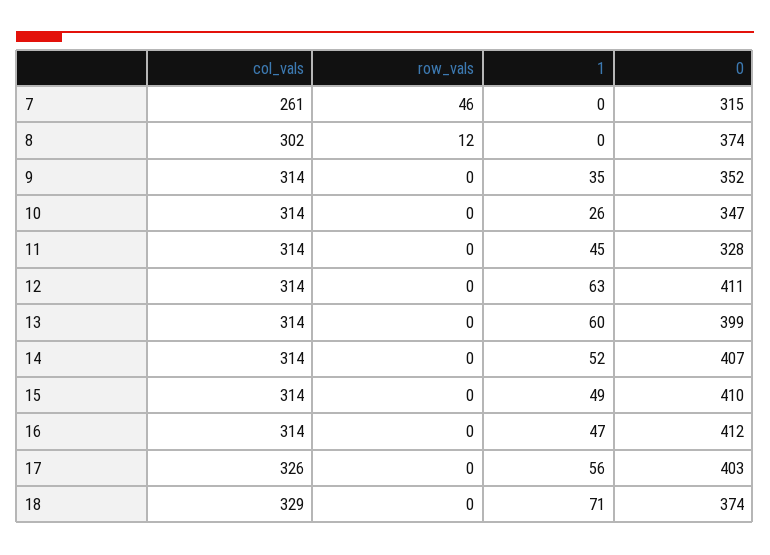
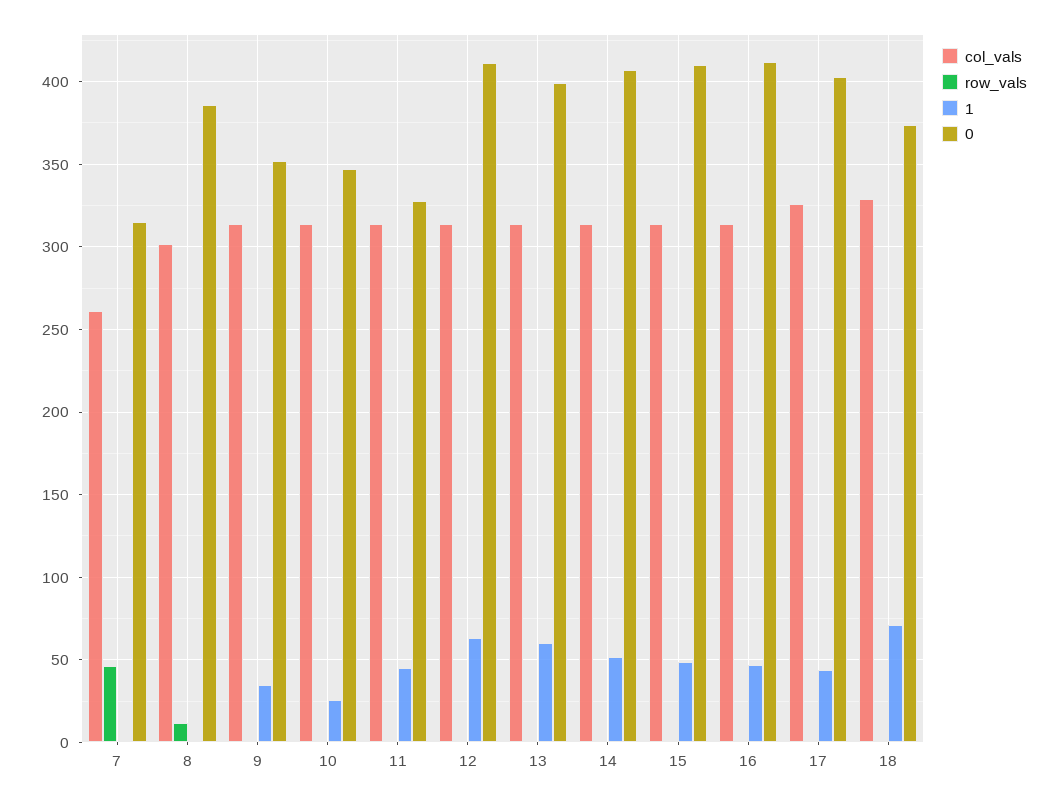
  {
    "col_vals": {
      "7": 261,
      "8": 302,
      "9": 314,
      "10": 314,
      "11": 314,
      "12": 314,
      "13": 314,
      "14": 314,
      "15": 314,
      "16": 314,
      "17": 326,
      "18": 329
    },
    "row_vals": {
      "7": 46,
      "8": 12,
      "9": 0,
      "10": 0,
      "11": 0,
      "12": 0,
      "13": 0,
      "14": 0,
      "15": 0,
      "16": 0,
      "17": 0,
      "18": 0
    },
    "1": {
      "7": 0,
      "8": 0,
      "9": 35,
      "10": 26,
      "11": 45,
      "12": 63,
      "13": 60,
      "14": 52,
      "15": 49,
      "16": 47,
-     "17": 56,
+     "17": 45,
      "18": 71
    },
    "0": {
      "7": 315,
-     "8": 374,
+     "8": 385,
      "9": 352,
      "10": 347,
      "11": 328,
      "12": 411,
      "13": 399,
      "14": 407,
      "15": 410,
      "16": 412,
      "17": 403,
      "18": 374
    }
  }

